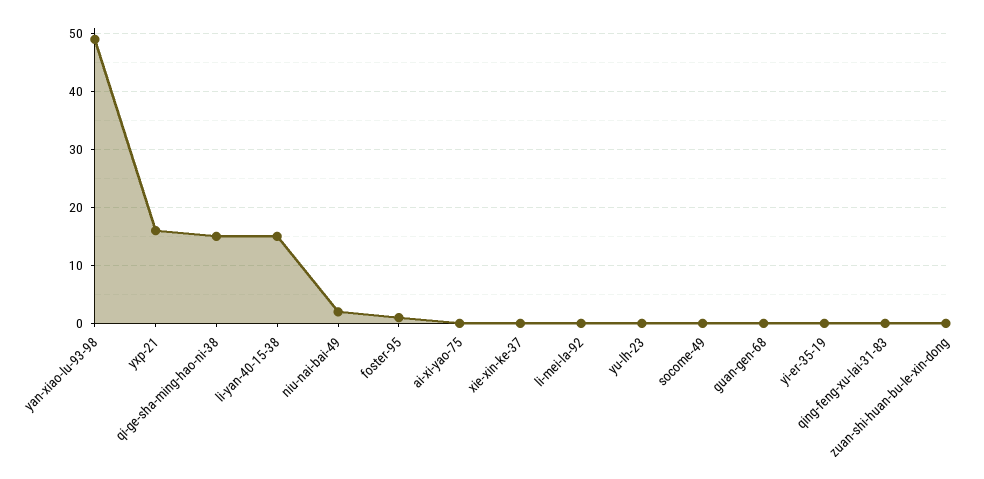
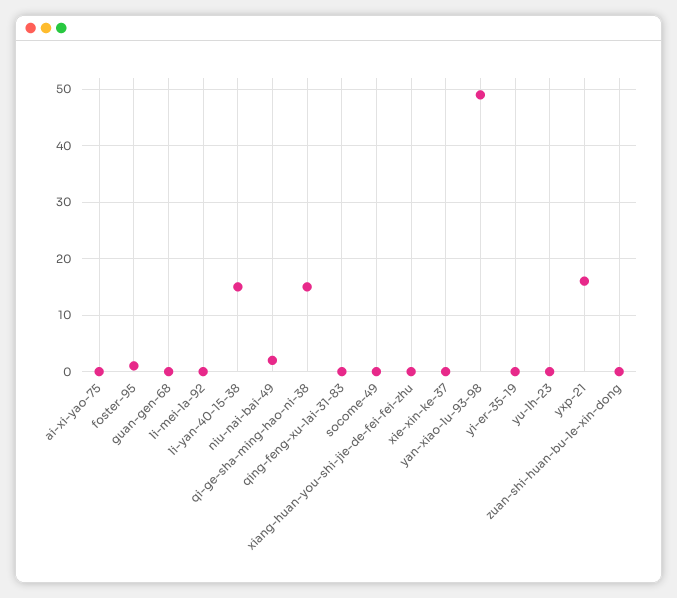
  {
    "yan-xiao-lu-93-98": 50,
    "yxp-21": 15,
    "qi-ge-sha-ming-hao-ni-38": 15,
    "li-yan-40-15-38": 15,
    "niu-nai-bai-49": 0,
    "foster-95": 0,
    "ai-xi-yao-75": 0,
    "xie-xin-ke-37": 0,
    "li-mei-la-92": 0,
    "yu-lh-23": 0,
    "socome-49": 0,
    "guan-gen-68": 0,
    "yi-er-35-19": 0,
    "qing-feng-xu-lai-31-83": 0,
-   "zuan-shi-huan-bu-le-xin-dong": 0
+   "zuan-shi-huan-bu-le-xin-dong": 0,
+   "xiang-huan-you-shi-jie-de-fei-fei-zhu": 0
  }

